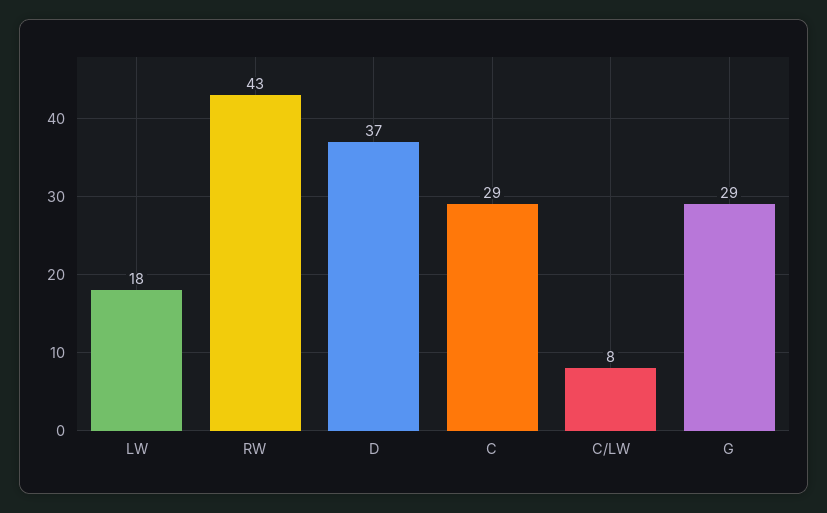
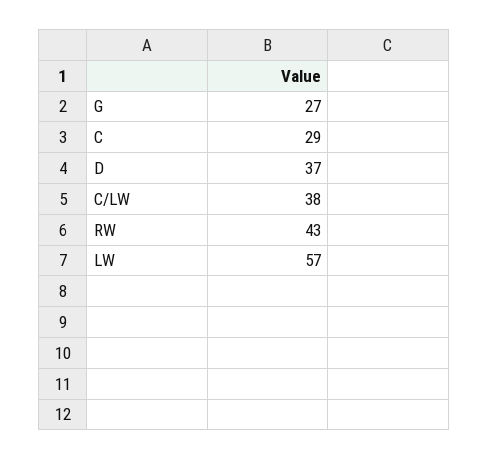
  {
-   "LW": 18,
+   "LW": 57,
    "RW": 43,
    "D": 37,
    "C": 29,
-   "C/LW": 8,
+   "C/LW": 38,
-   "G": 29
+   "G": 27
  }

